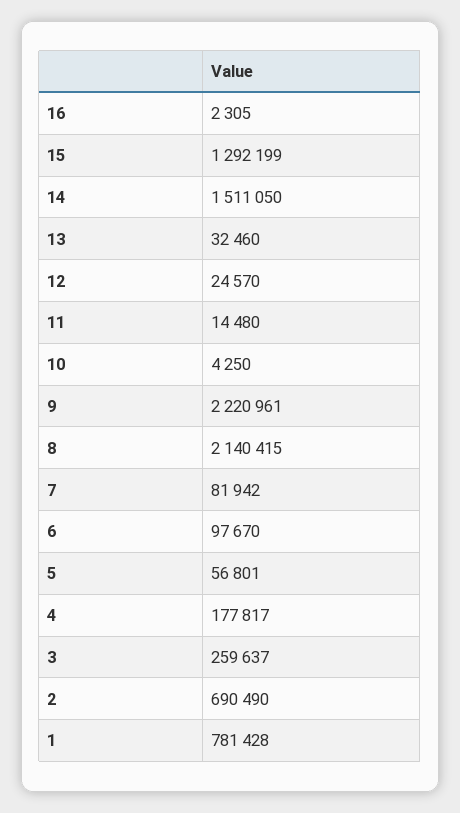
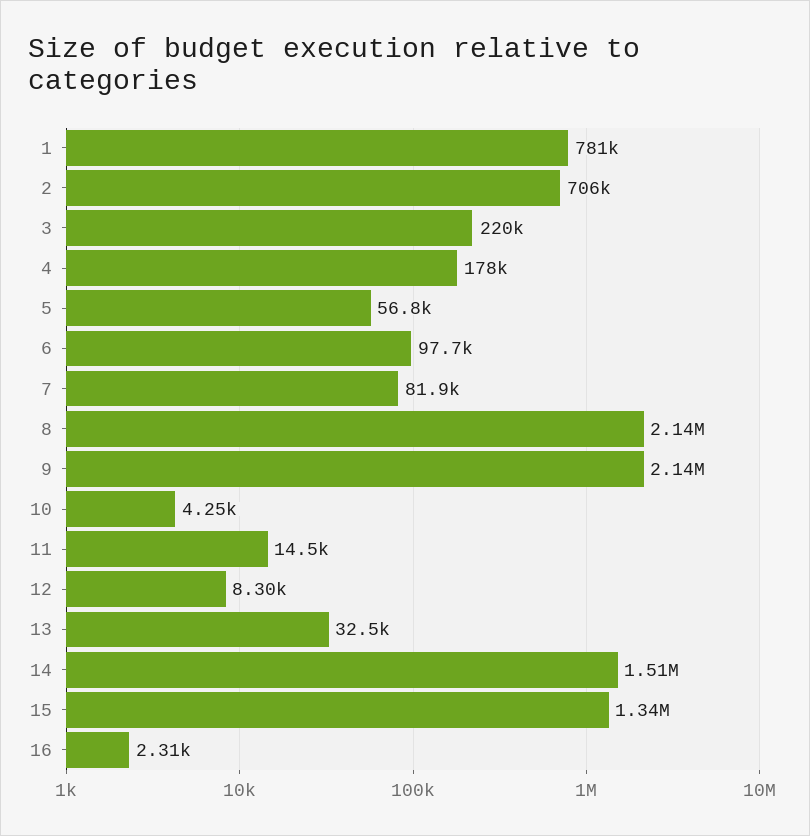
  {
    "16": 2305,
-   "15": 1292199,
+   "15": 1340000,
    "14": 1511050,
    "13": 32460,
-   "12": 24570,
+   "12": 8300,
    "11": 14480,
    "10": 4250,
-   "9": 2220961,
+   "9": 2140000,
    "8": 2140415,
    "7": 81942,
    "6": 97670,
    "5": 56801,
    "4": 177817,
-   "3": 259637,
+   "3": 220000,
-   "2": 690490,
+   "2": 706000,
    "1": 781428
  }

